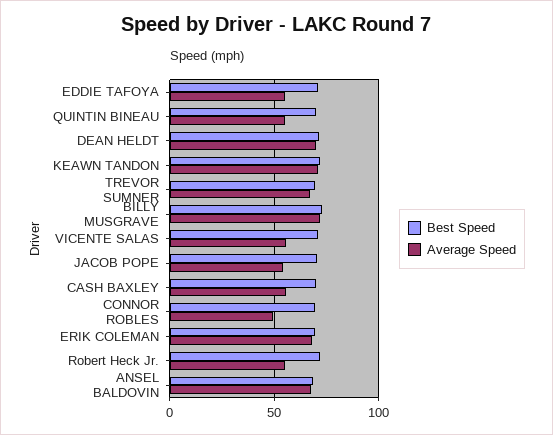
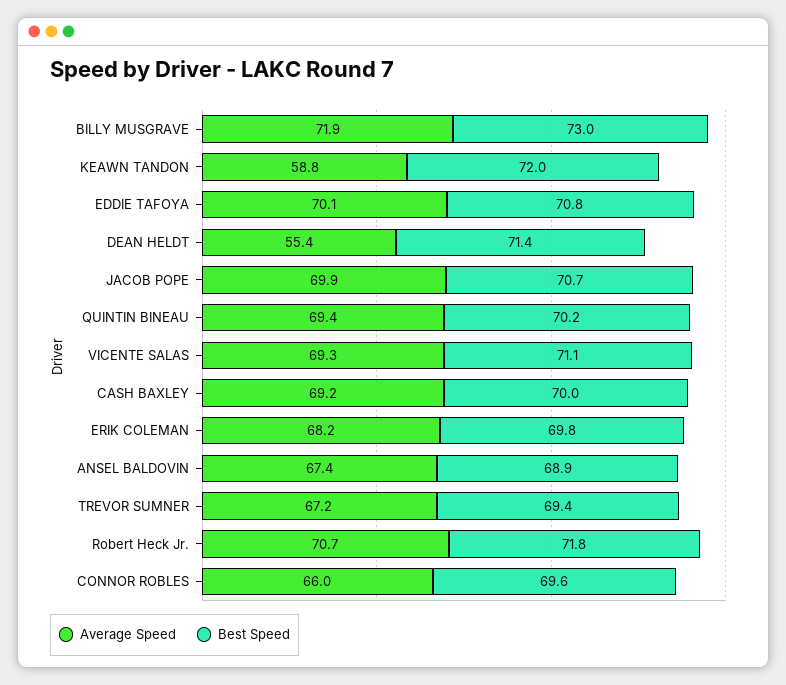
  {
    "Best Speed": {
      "EDDIE TAFOYA": 70.8,
      "QUINTIN BINEAU": 70.2,
      "DEAN HELDT": 71.4,
      "KEAWN TANDON": 72,
      "TREVOR SUMNER": 69.4,
      "BILLY MUSGRAVE": 73,
      "VICENTE SALAS": 71.1,
      "JACOB POPE": 70.7,
      "CASH BAXLEY": 70,
      "CONNOR ROBLES": 69.6,
      "ERIK COLEMAN": 69.8,
      "Robert Heck Jr.": 71.8,
      "ANSEL BALDOVIN": 68.9
    },
    "Average Speed": {
-     "EDDIE TAFOYA": 55,
+     "EDDIE TAFOYA": 70.1,
-     "QUINTIN BINEAU": 55,
+     "QUINTIN BINEAU": 69.4,
-     "DEAN HELDT": 70,
+     "DEAN HELDT": 55.4,
-     "KEAWN TANDON": 70,
+     "KEAWN TANDON": 58.8,
      "TREVOR SUMNER": 67.2,
      "BILLY MUSGRAVE": 71.9,
-     "VICENTE SALAS": 55,
+     "VICENTE SALAS": 69.3,
-     "JACOB POPE": 55,
+     "JACOB POPE": 69.9,
-     "CASH BAXLEY": 55,
+     "CASH BAXLEY": 69.2,
-     "CONNOR ROBLES": 50,
+     "CONNOR ROBLES": 66,
      "ERIK COLEMAN": 68.2,
-     "Robert Heck Jr.": 55,
+     "Robert Heck Jr.": 70.7,
      "ANSEL BALDOVIN": 67.4
    }
  }

